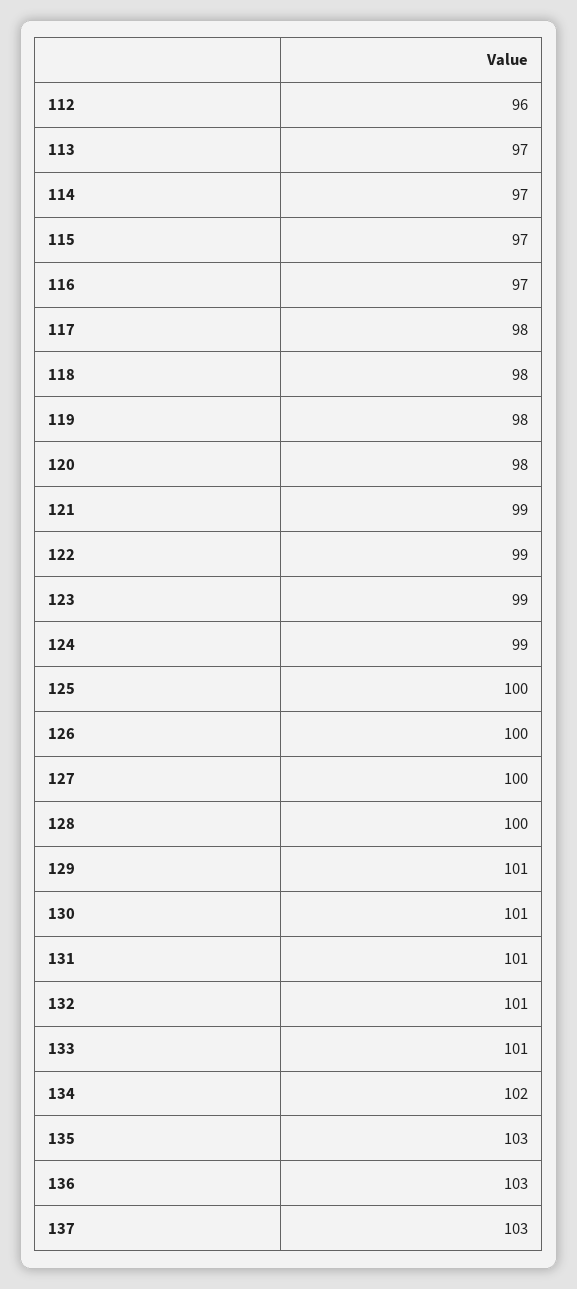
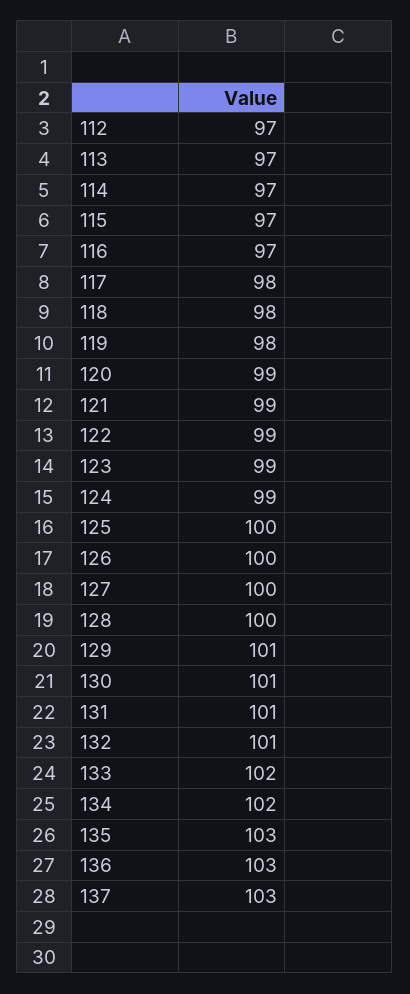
  {
-   "112": 96,
+   "112": 97,
    "113": 97,
    "114": 97,
    "115": 97,
    "116": 97,
    "117": 98,
    "118": 98,
    "119": 98,
-   "120": 98,
+   "120": 99,
    "121": 99,
    "122": 99,
    "123": 99,
    "124": 99,
    "125": 100,
    "126": 100,
    "127": 100,
    "128": 100,
    "129": 101,
    "130": 101,
    "131": 101,
    "132": 101,
-   "133": 101,
+   "133": 102,
    "134": 102,
    "135": 103,
    "136": 103,
    "137": 103
  }

